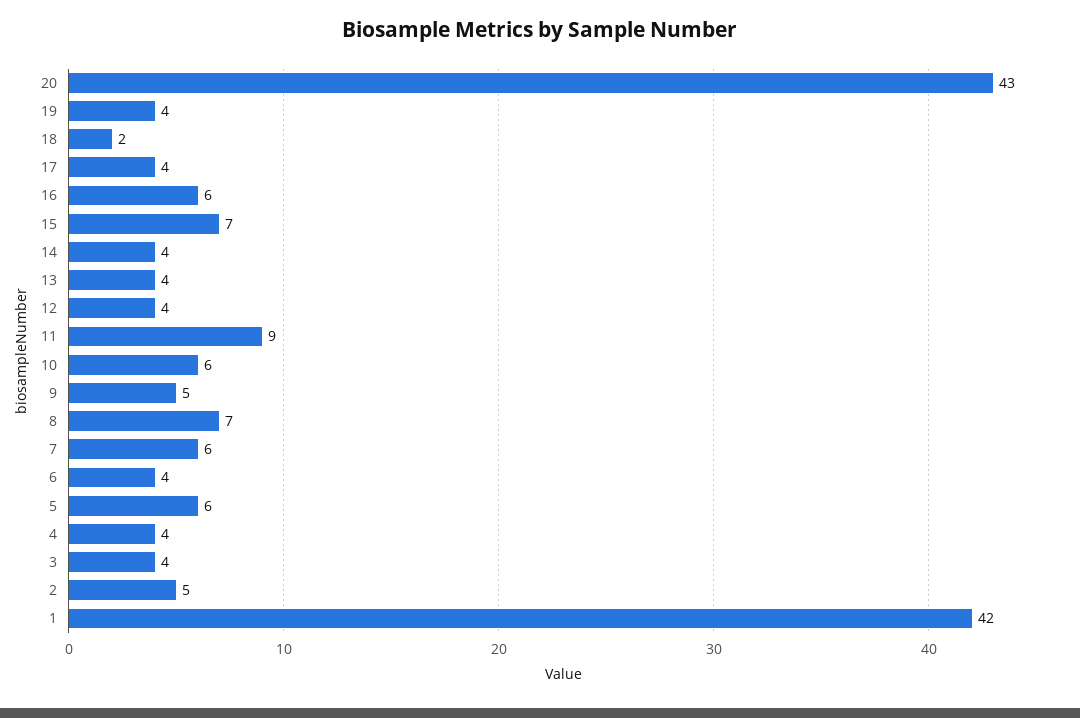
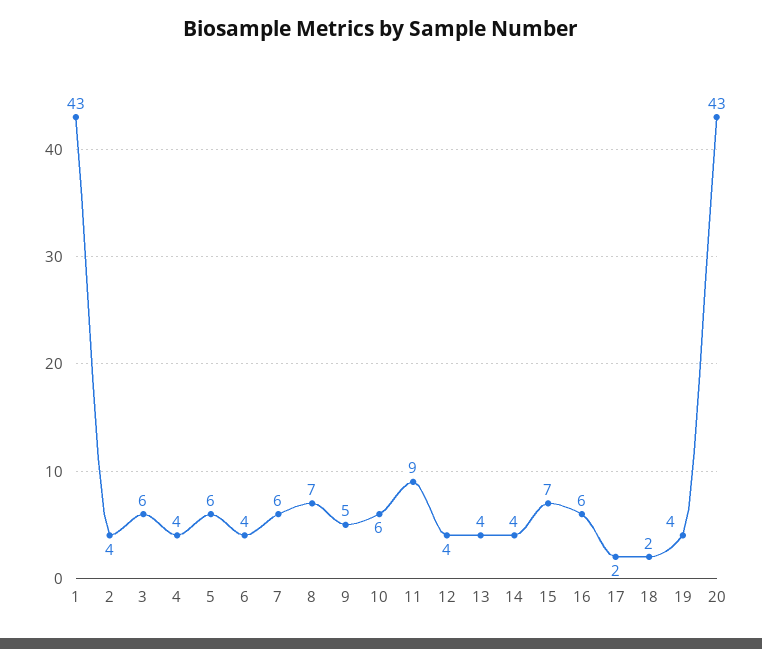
  {
    "20": 43,
    "19": 4,
    "18": 2,
-   "17": 4,
+   "17": 2,
    "16": 6,
    "15": 7,
    "14": 4,
    "13": 4,
    "12": 4,
    "11": 9,
    "10": 6,
    "9": 5,
    "8": 7,
    "7": 6,
    "6": 4,
    "5": 6,
    "4": 4,
-   "3": 4,
+   "3": 6,
-   "2": 5,
+   "2": 4,
-   "1": 42
+   "1": 43
  }

